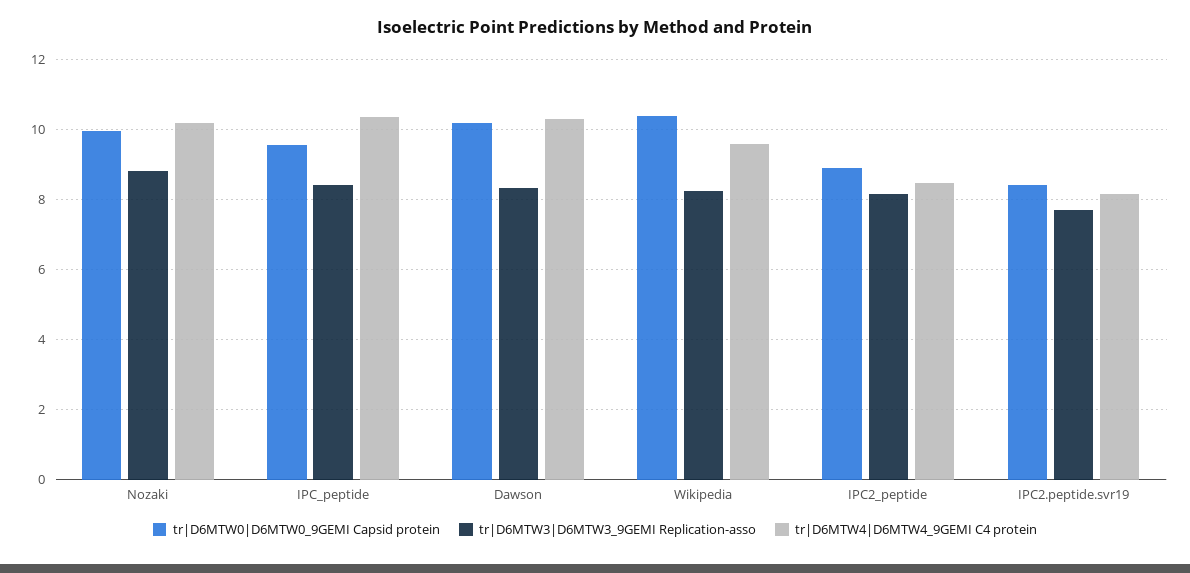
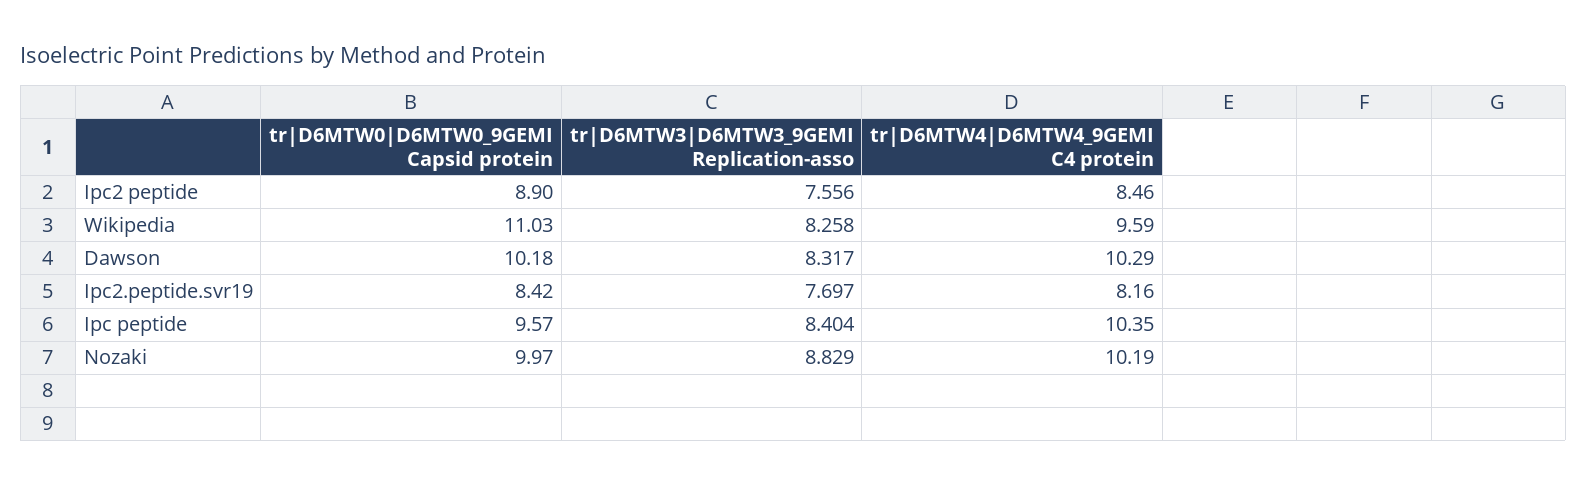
  {
    "tr|D6MTW0|D6MTW0_9GEMI Capsid protein": {
      "Nozaki": 9.97,
      "IPC_peptide": 9.57,
      "Dawson": 10.18,
-     "Wikipedia": 10.4,
+     "Wikipedia": 11.03,
      "IPC2_peptide": 8.9,
      "IPC2.peptide.svr19": 8.42
    },
    "tr|D6MTW3|D6MTW3_9GEMI Replication-asso": {
      "Nozaki": 8.829,
      "IPC_peptide": 8.404,
      "Dawson": 8.317,
      "Wikipedia": 8.258,
-     "IPC2_peptide": 8.2,
+     "IPC2_peptide": 7.556,
      "IPC2.peptide.svr19": 7.697
    },
    "tr|D6MTW4|D6MTW4_9GEMI C4 protein": {
      "Nozaki": 10.19,
      "IPC_peptide": 10.35,
      "Dawson": 10.29,
      "Wikipedia": 9.59,
      "IPC2_peptide": 8.46,
      "IPC2.peptide.svr19": 8.16
    }
  }

